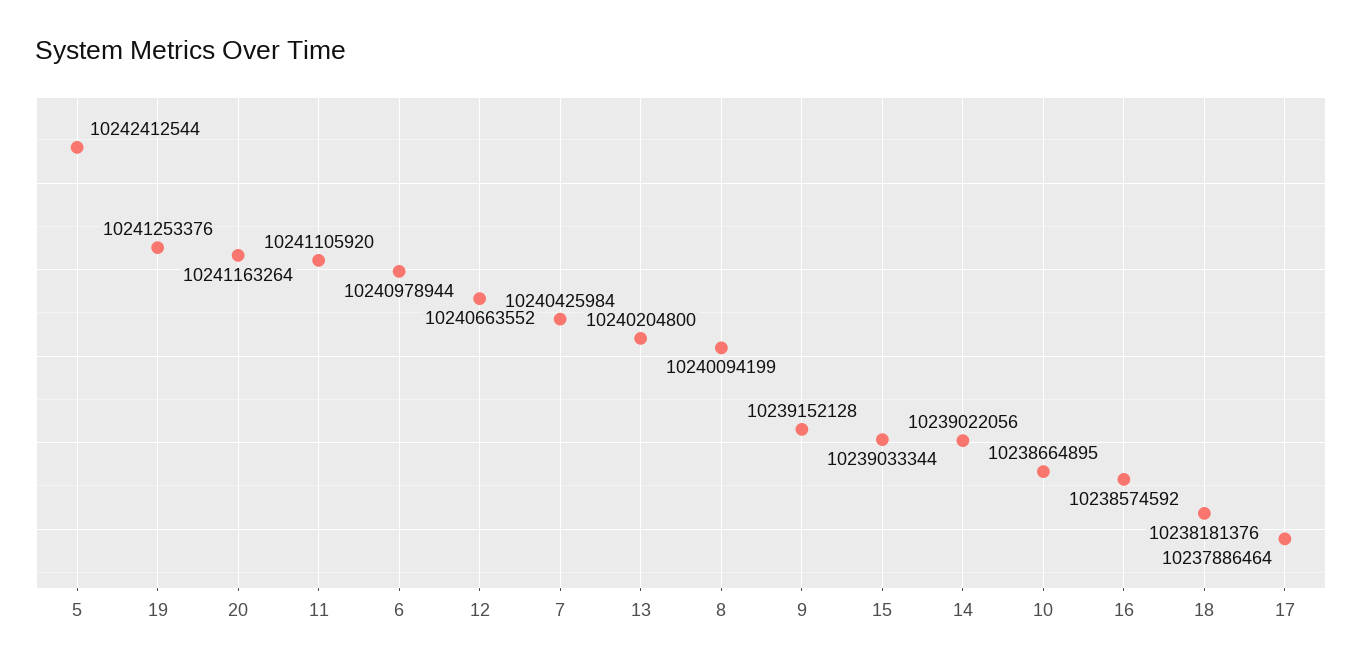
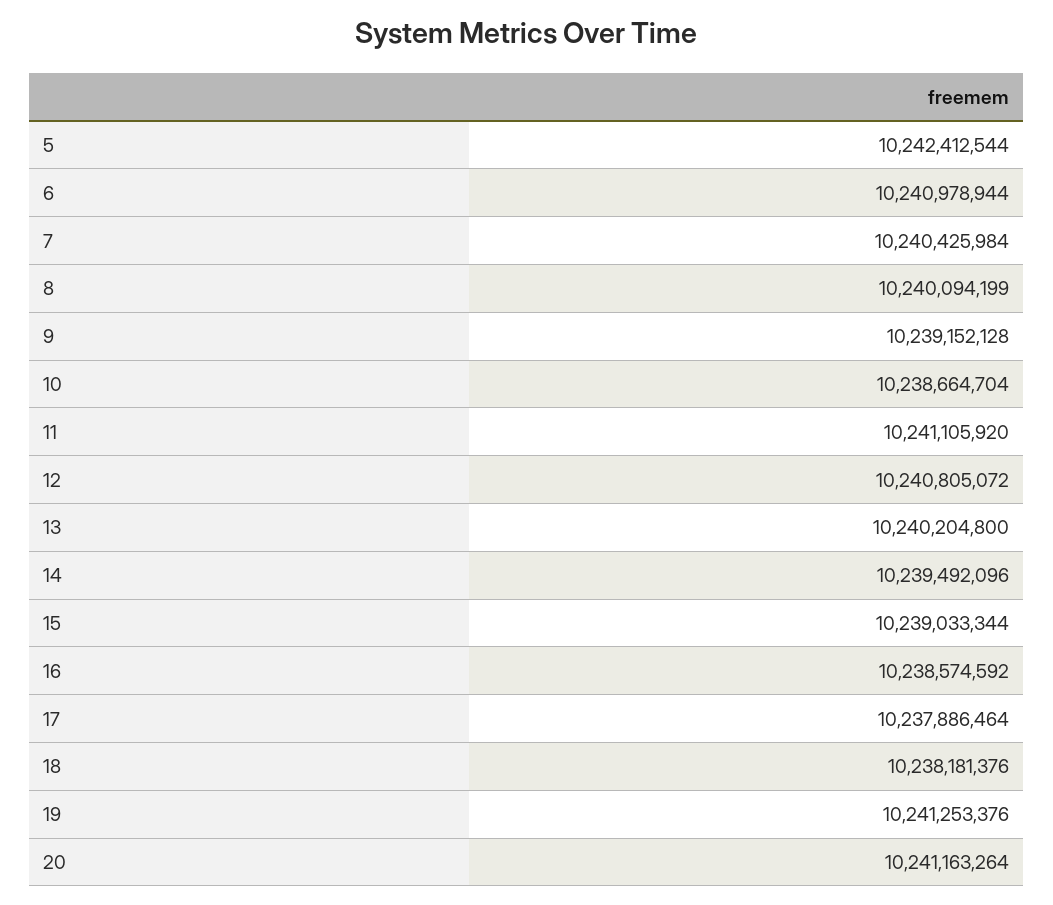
  {
    "5": 10242412544,
    "19": 10241253376,
    "20": 10241163264,
    "11": 10241105920,
    "6": 10240978944,
-   "12": 10240663552,
+   "12": 10240805072,
    "7": 10240425984,
    "13": 10240204800,
    "8": 10240094199,
    "9": 10239152128,
    "15": 10239033344,
-   "14": 10239022056,
+   "14": 10239492096,
-   "10": 10238664895,
+   "10": 10238664704,
    "16": 10238574592,
    "18": 10238181376,
    "17": 10237886464
  }

